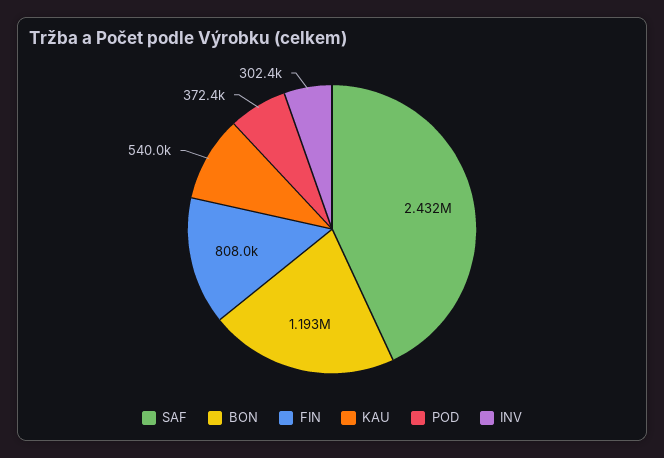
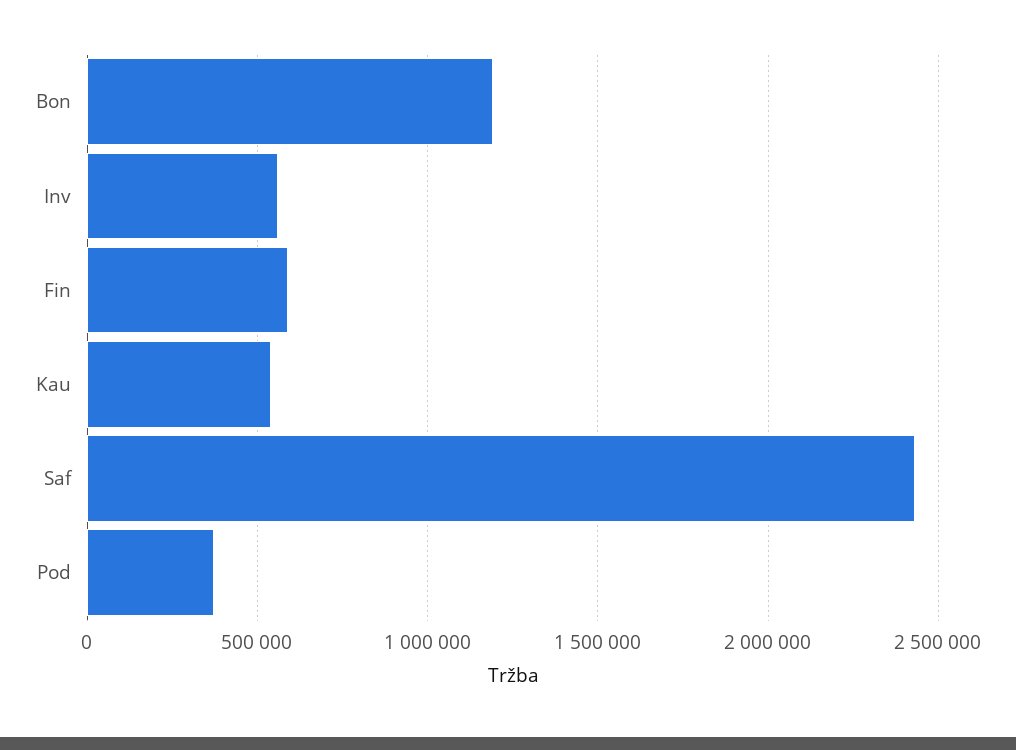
  {
    "SAF": 2432000,
    "BON": 1193000,
-   "FIN": 808000,
+   "FIN": 600000,
    "KAU": 540000,
    "POD": 372400,
-   "INV": 302400
+   "INV": 550000
  }

